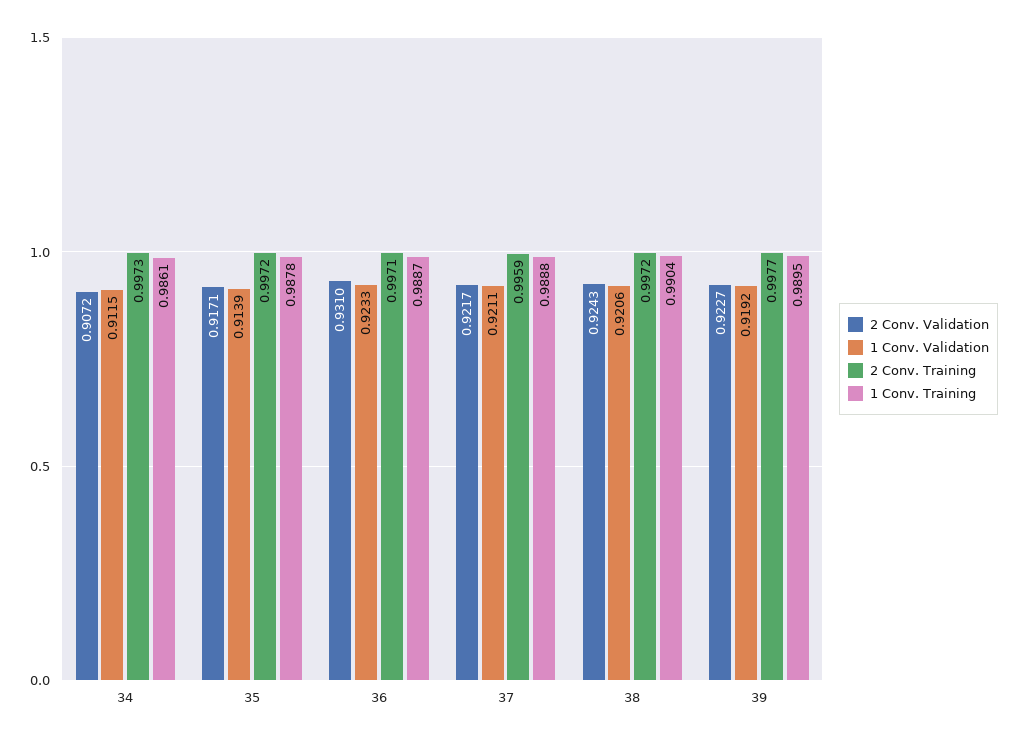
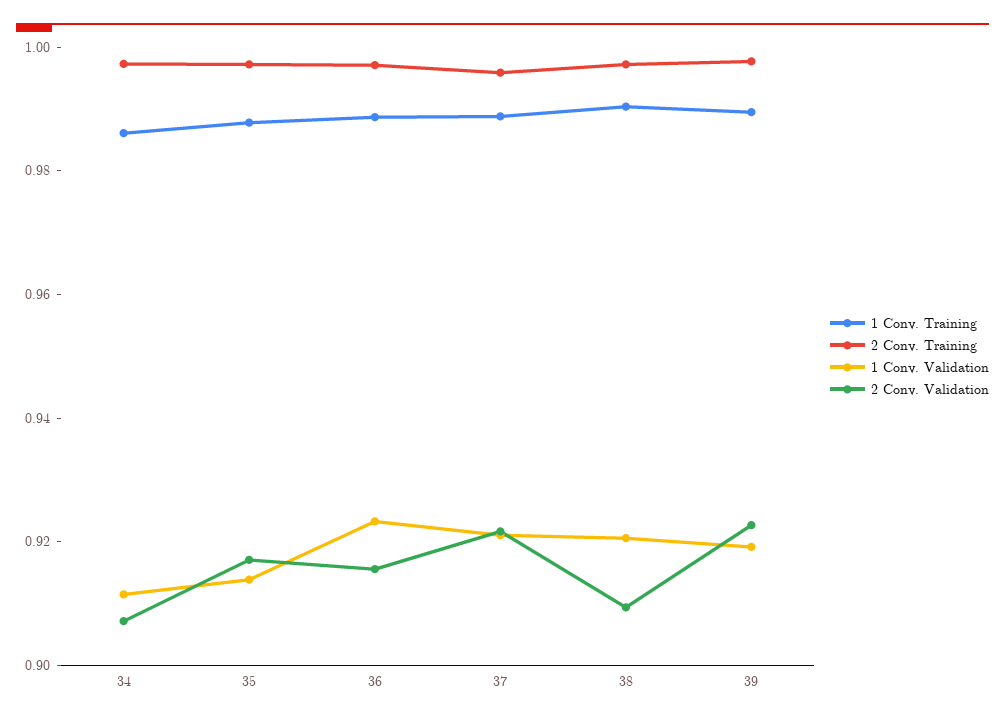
  {
    "2 Conv. Validation": {
      "34": 0.9072,
      "35": 0.9171,
-     "36": 0.931,
+     "36": 0.915,
      "37": 0.9217,
-     "38": 0.9243,
+     "38": 0.91,
      "39": 0.9227
    },
    "1 Conv. Validation": {
      "34": 0.9115,
      "35": 0.9139,
      "36": 0.9233,
      "37": 0.9211,
      "38": 0.9206,
      "39": 0.9192
    },
    "2 Conv. Training": {
      "34": 0.9973,
      "35": 0.9972,
      "36": 0.9971,
      "37": 0.9959,
      "38": 0.9972,
      "39": 0.9977
    },
    "1 Conv. Training": {
      "34": 0.9861,
      "35": 0.9878,
      "36": 0.9887,
      "37": 0.9888,
      "38": 0.9904,
      "39": 0.9895
    }
  }

